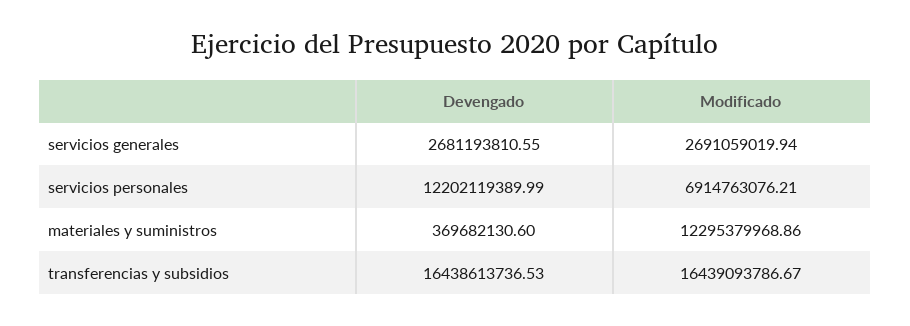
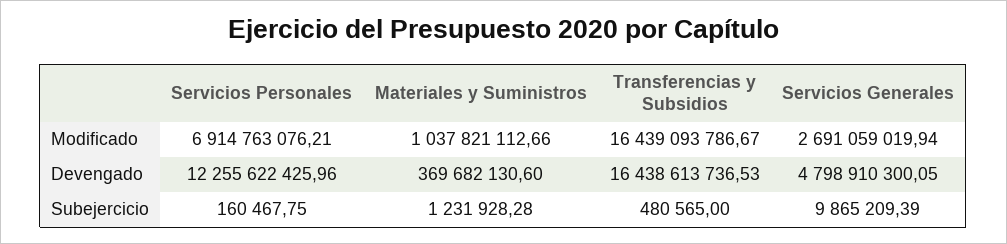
  {
    "Devengado": {
-     "servicios generales": 2681193810.55,
+     "servicios generales": 4798910300.05,
-     "servicios personales": 12202119389.99,
+     "servicios personales": 12255622425.96,
      "materiales y suministros": 369682130.6,
      "transferencias y subsidios": 16438613736.53
    },
    "Modificado": {
      "servicios generales": 2691059019.94,
      "servicios personales": 6914763076.21,
-     "materiales y suministros": 12295379968.86,
+     "materiales y suministros": 1037821112.66,
      "transferencias y subsidios": 16439093786.67
-   }
+   },
+   "Subejercicio": {
+     "servicios personales": 160467.75,
+     "materiales y suministros": 1231928.28,
+     "transferencias y subsidios": 480565,
+     "servicios generales": 9865209.39
+   }
  }

